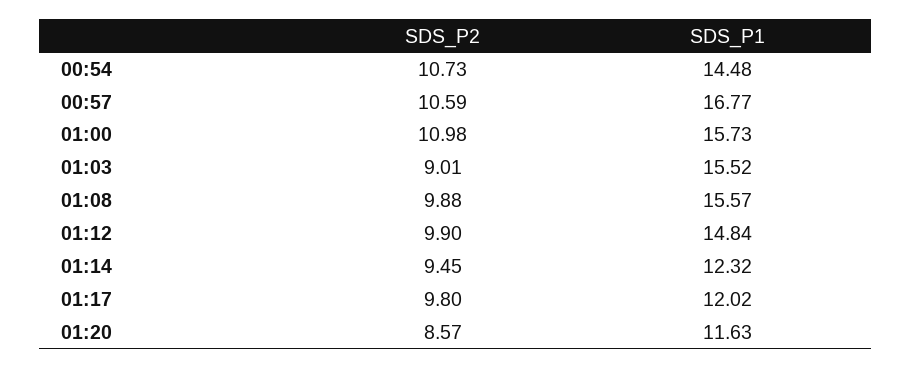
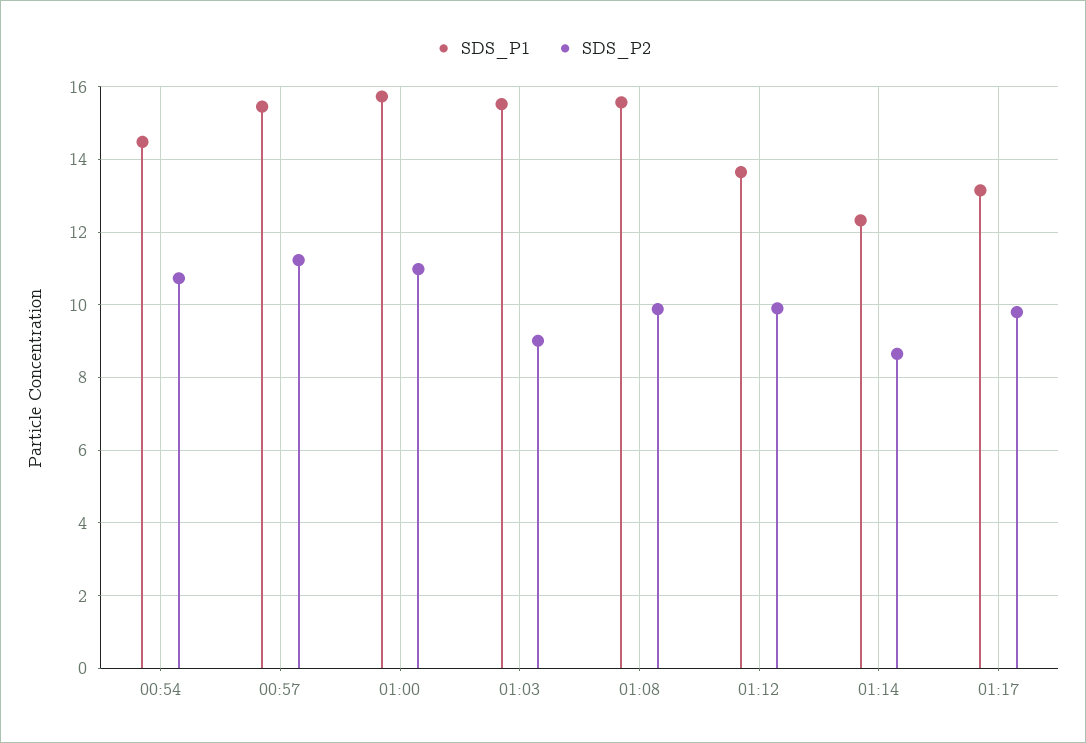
  {
    "SDS_P2": {
      "00:54": 10.73,
-     "00:57": 10.59,
+     "00:57": 11.2,
      "01:00": 10.98,
      "01:03": 9.01,
      "01:08": 9.88,
      "01:12": 9.9,
-     "01:14": 9.45,
+     "01:14": 8.6,
-     "01:17": 9.8,
+     "01:17": 9.8
-     "01:20": 8.57
    },
    "SDS_P1": {
      "00:54": 14.48,
-     "00:57": 16.77,
+     "00:57": 15.4,
      "01:00": 15.73,
      "01:03": 15.52,
      "01:08": 15.57,
-     "01:12": 14.84,
+     "01:12": 13.6,
      "01:14": 12.32,
-     "01:17": 12.02,
+     "01:17": 13.2
-     "01:20": 11.63
    }
  }

